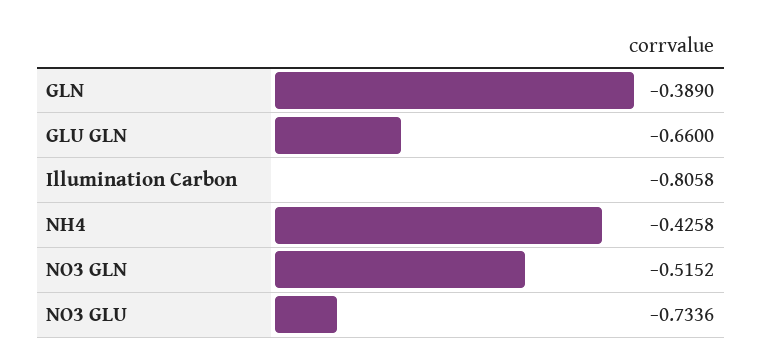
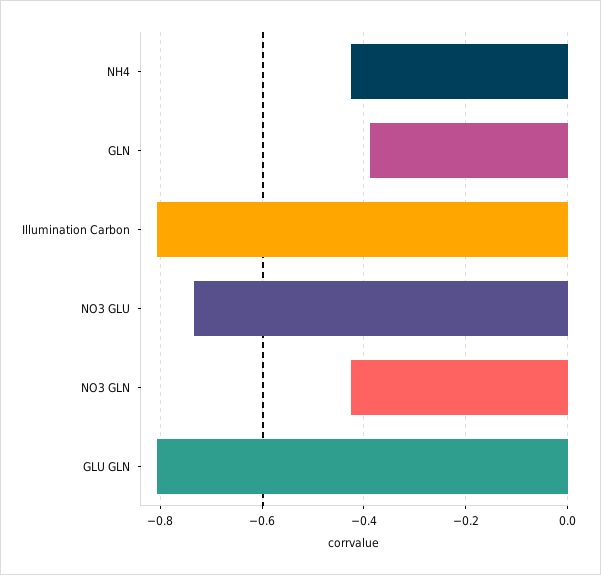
  {
    "GLN": -0.389,
-   "GLU GLN": -0.66,
+   "GLU GLN": -0.8,
    "Illumination Carbon": -0.8058,
    "NH4": -0.4258,
-   "NO3 GLN": -0.5152,
+   "NO3 GLN": -0.42,
    "NO3 GLU": -0.7336
  }

